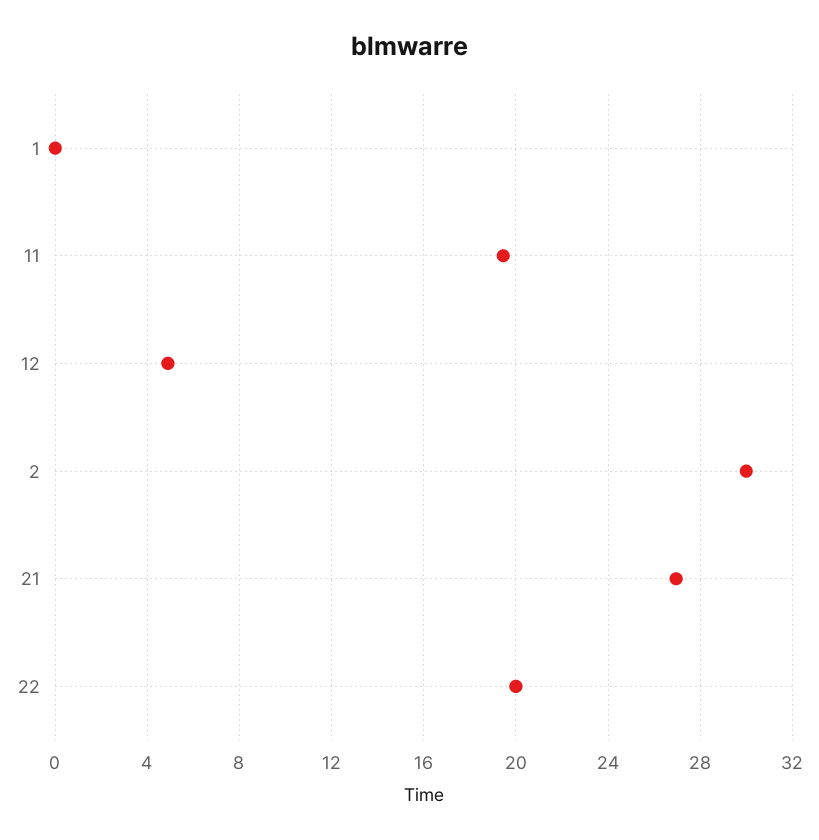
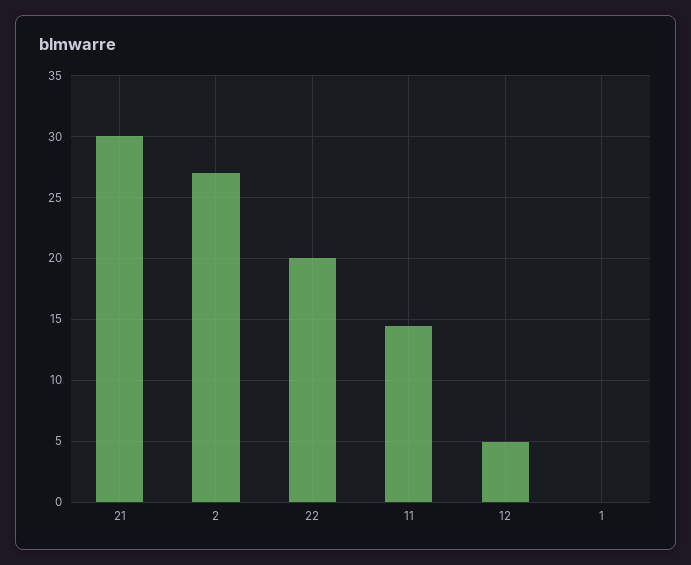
  {
    "1": 0,
-   "11": 19.5,
+   "11": 14.5,
    "12": 5,
-   "2": 30,
+   "2": 27,
-   "21": 27,
+   "21": 30,
    "22": 20
  }

